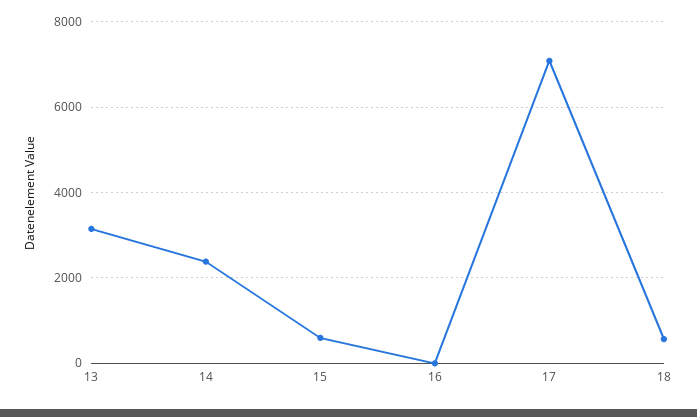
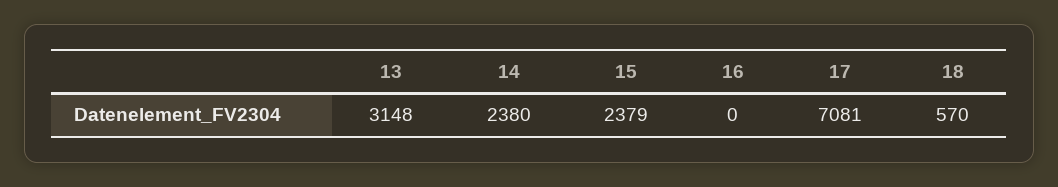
  {
    "13": 3148,
    "14": 2380,
-   "15": 600,
+   "15": 2379,
    "16": 0,
    "17": 7081,
    "18": 570
  }

